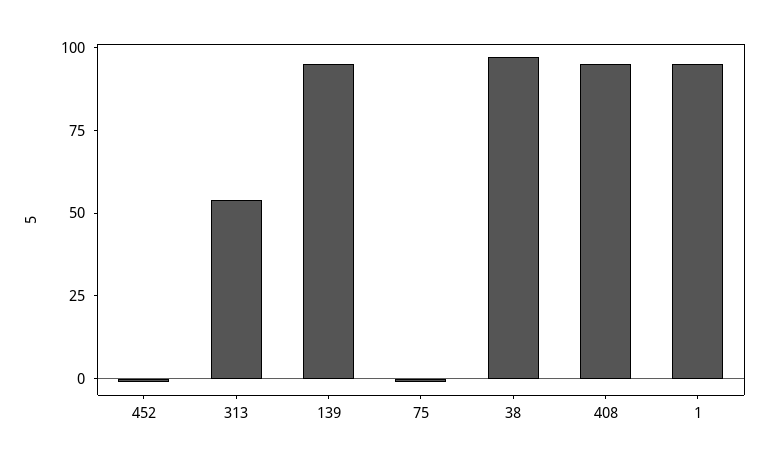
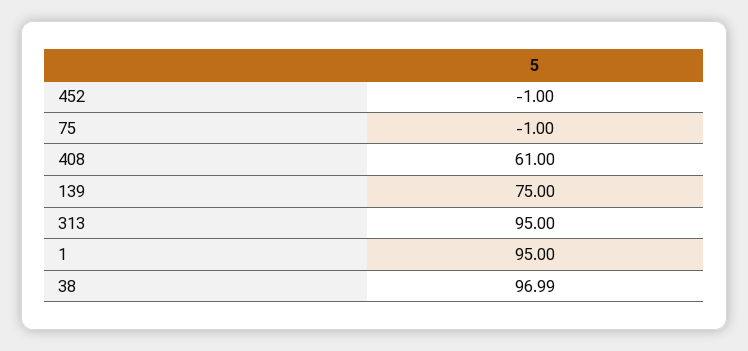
  {
    "452": -1,
-   "313": 55,
+   "313": 95,
-   "139": 95,
+   "139": 75,
    "75": -1,
    "38": 96.99,
-   "408": 95,
+   "408": 61,
    "1": 95
  }

